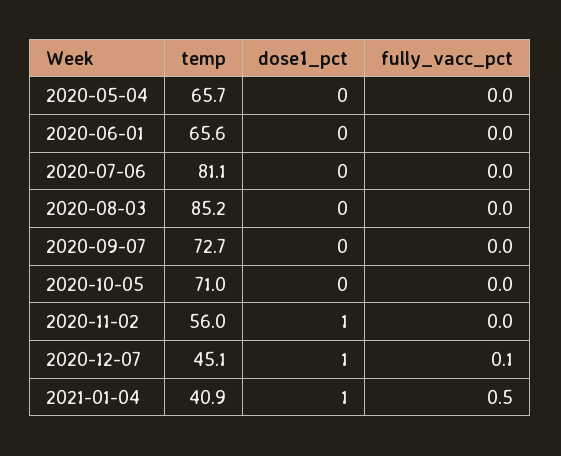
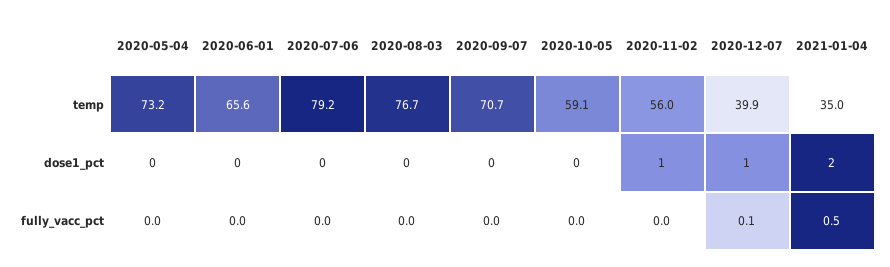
  {
    "temp": {
-     "2020-05-04": 65.7,
+     "2020-05-04": 73.2,
      "2020-06-01": 65.6,
-     "2020-07-06": 81.1,
+     "2020-07-06": 79.2,
-     "2020-08-03": 85.2,
+     "2020-08-03": 76.7,
-     "2020-09-07": 72.7,
+     "2020-09-07": 70.7,
-     "2020-10-05": 71,
+     "2020-10-05": 59.1,
      "2020-11-02": 56,
-     "2020-12-07": 45.1,
+     "2020-12-07": 39.9,
-     "2021-01-04": 40.9
+     "2021-01-04": 35
    },
    "dose1_pct": {
      "2020-05-04": 0,
      "2020-06-01": 0,
      "2020-07-06": 0,
      "2020-08-03": 0,
      "2020-09-07": 0,
      "2020-10-05": 0,
      "2020-11-02": 1,
      "2020-12-07": 1,
-     "2021-01-04": 1
+     "2021-01-04": 2
    },
    "fully_vacc_pct": {
      "2020-05-04": 0,
      "2020-06-01": 0,
      "2020-07-06": 0,
      "2020-08-03": 0,
      "2020-09-07": 0,
      "2020-10-05": 0,
      "2020-11-02": 0,
      "2020-12-07": 0.1,
      "2021-01-04": 0.5
    }
  }

